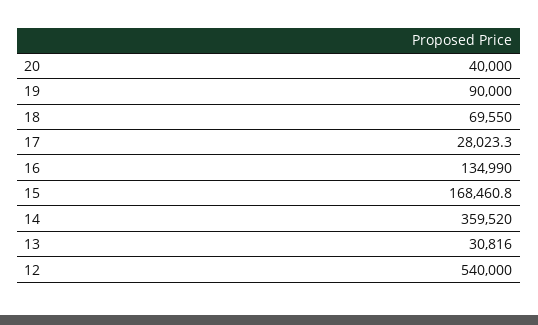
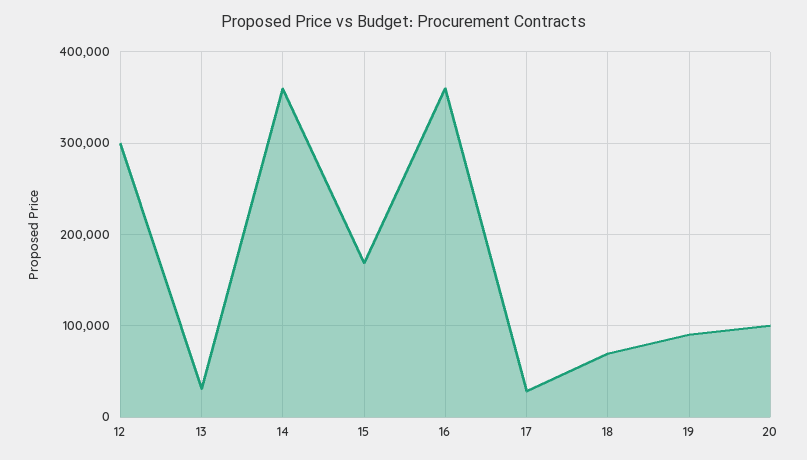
  {
-   "20": 40000,
+   "20": 100000,
    "19": 90000,
    "18": 69550,
    "17": 28023.3,
-   "16": 134990,
+   "16": 360000,
    "15": 168460.8,
    "14": 359520,
    "13": 30816,
-   "12": 540000
+   "12": 300000
  }

